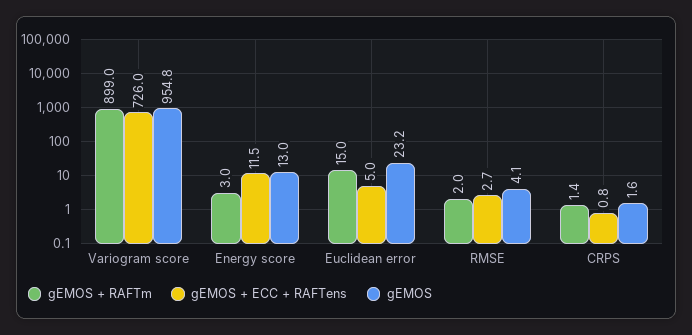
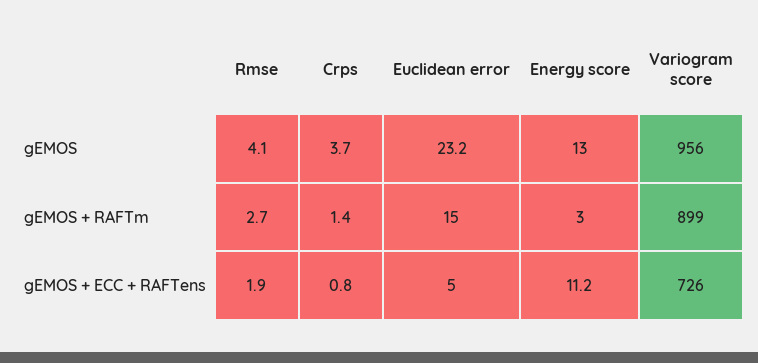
  {
    "gEMOS + RAFTm": {
      "Variogram score": 899,
      "Energy score": 3,
      "Euclidean error": 15,
-     "RMSE": 2,
+     "RMSE": 2.7,
      "CRPS": 1.4
    },
    "gEMOS + ECC + RAFTens": {
      "Variogram score": 726,
-     "Energy score": 11.5,
+     "Energy score": 11.2,
      "Euclidean error": 5,
-     "RMSE": 2.7,
+     "RMSE": 1.9,
      "CRPS": 0.8
    },
    "gEMOS": {
-     "Variogram score": 954.8,
+     "Variogram score": 956,
      "Energy score": 13,
      "Euclidean error": 23.2,
      "RMSE": 4.1,
-     "CRPS": 1.6
+     "CRPS": 3.7
    }
  }

